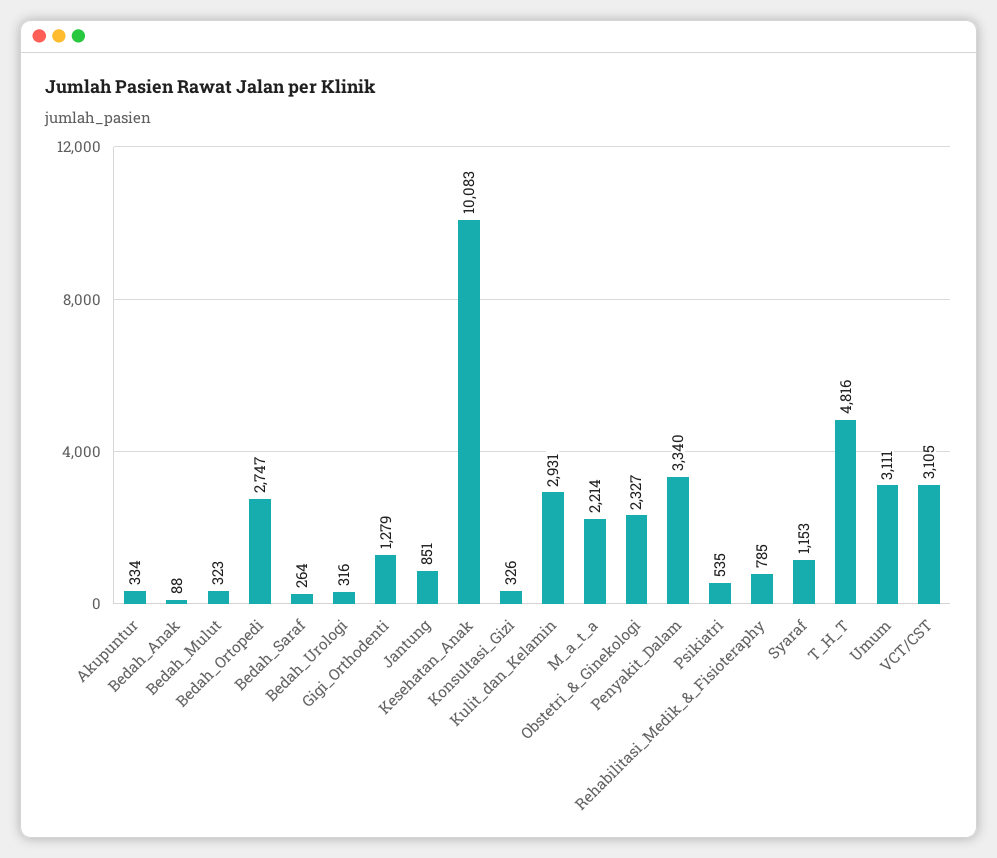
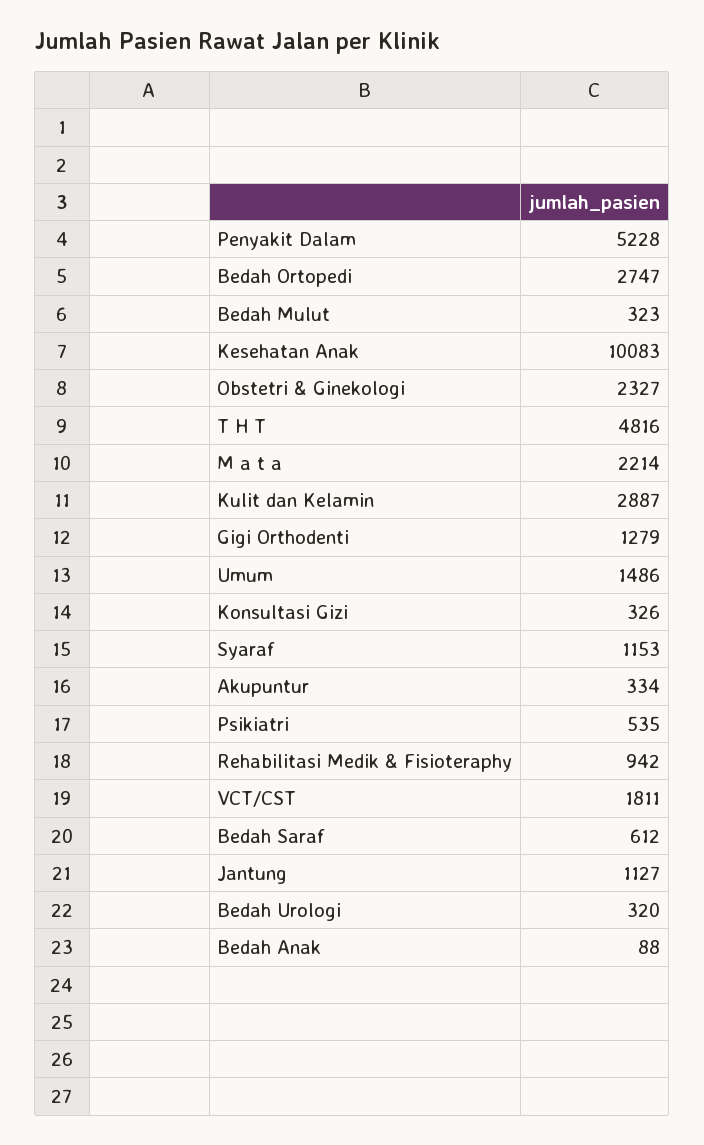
  {
    "Akupuntur": 334,
    "Bedah_Anak": 88,
    "Bedah_Mulut": 323,
    "Bedah_Ortopedi": 2747,
-   "Bedah_Saraf": 264,
+   "Bedah_Saraf": 612,
-   "Bedah_Urologi": 316,
+   "Bedah_Urologi": 320,
    "Gigi_Orthodenti": 1279,
-   "Jantung": 851,
+   "Jantung": 1127,
    "Kesehatan_Anak": 10083,
    "Konsultasi_Gizi": 326,
-   "Kulit_dan_Kelamin": 2931,
+   "Kulit_dan_Kelamin": 2887,
    "M_a_t_a": 2214,
    "Obstetri_&_Ginekologi": 2327,
-   "Penyakit_Dalam": 3340,
+   "Penyakit_Dalam": 5228,
    "Psikiatri": 535,
-   "Rehabilitasi_Medik_&_Fisioteraphy": 785,
+   "Rehabilitasi_Medik_&_Fisioteraphy": 942,
    "Syaraf": 1153,
    "T_H_T": 4816,
-   "Umum": 3111,
+   "Umum": 1486,
-   "VCT/CST": 3105
+   "VCT/CST": 1811
  }

